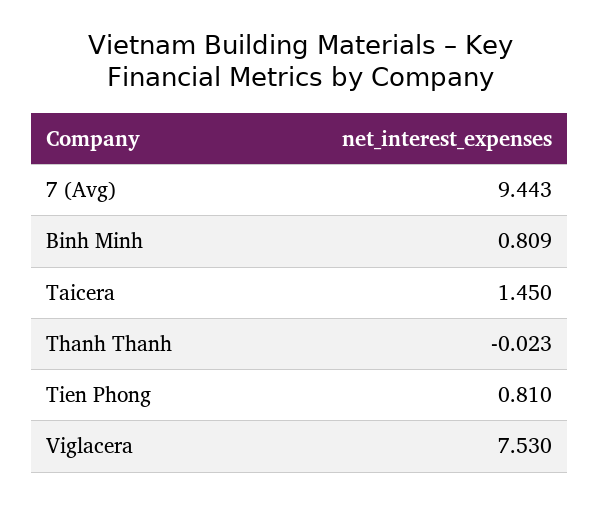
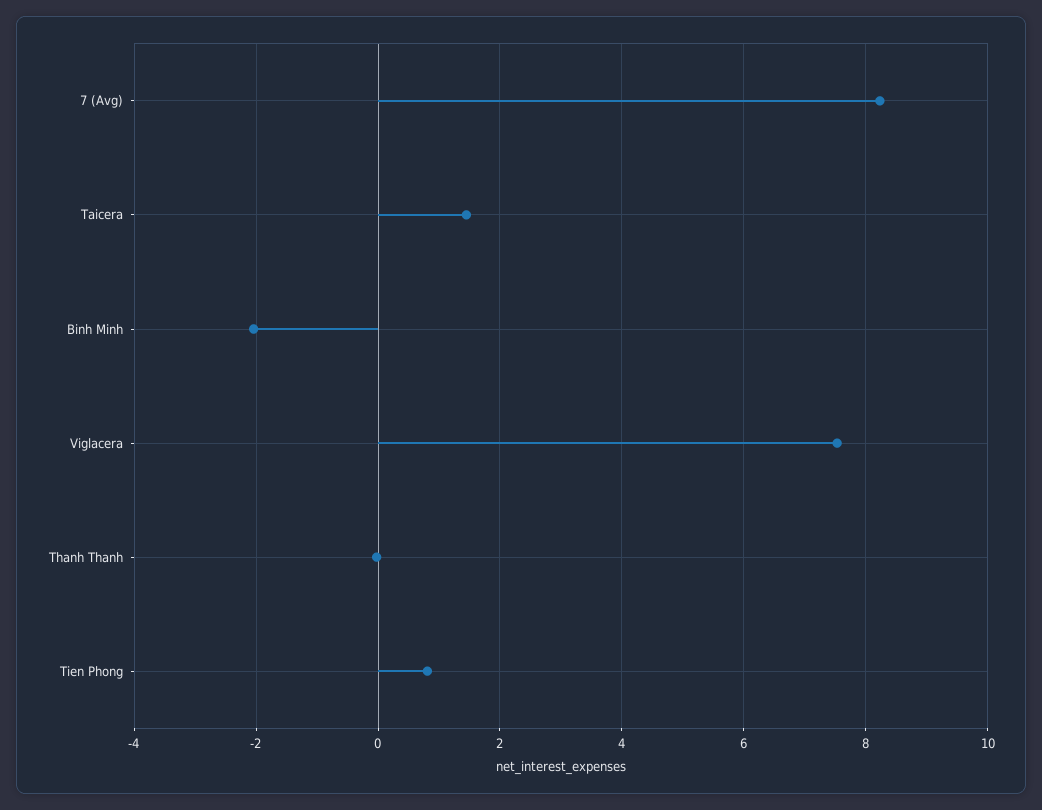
  {
-   "7 (Avg)": 9.443,
+   "7 (Avg)": 8.2,
-   "Binh Minh": 0.809,
+   "Binh Minh": -2,
    "Taicera": 1.45,
    "Thanh Thanh": -0.023,
    "Tien Phong": 0.81,
    "Viglacera": 7.53
  }

